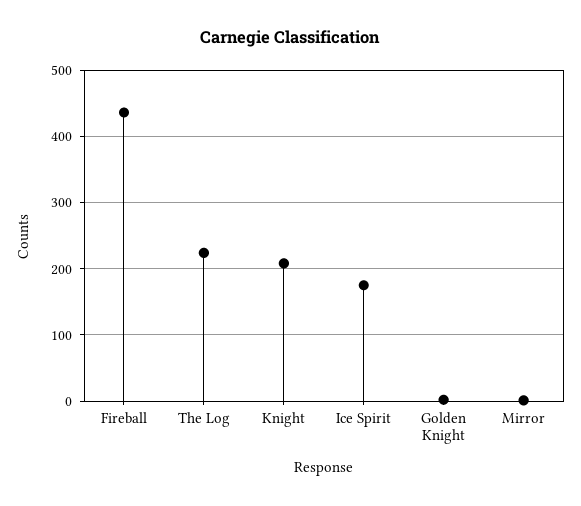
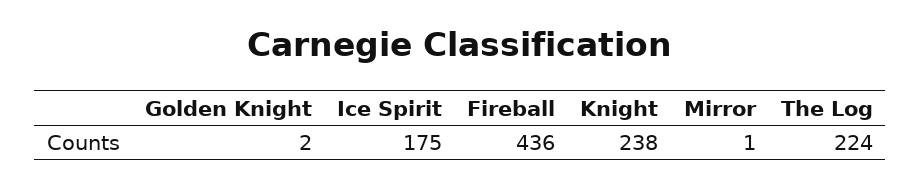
  {
    "Fireball": 436,
    "The Log": 224,
-   "Knight": 210,
+   "Knight": 238,
    "Ice Spirit": 175,
    "Golden Knight": 2,
    "Mirror": 1
  }

